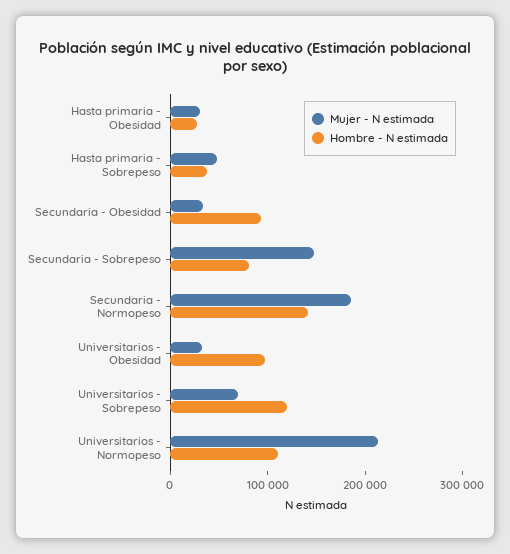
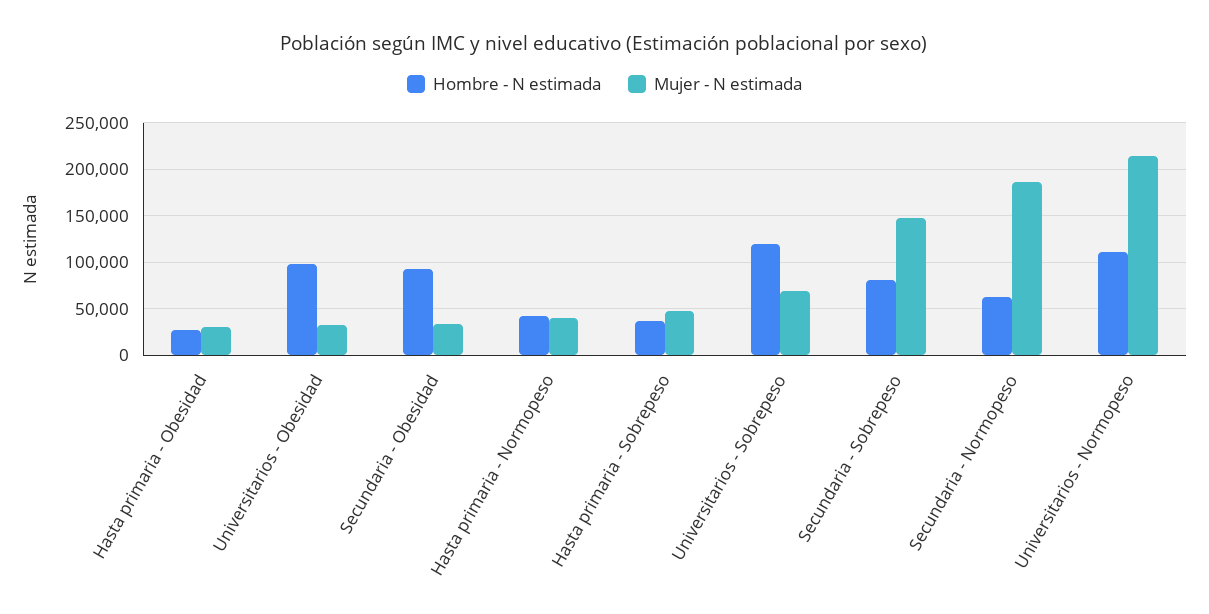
  {
    "Mujer - N estimada": {
      "Hasta primaria - Obesidad": 30000,
      "Hasta primaria - Sobrepeso": 50000,
      "Secundaria - Obesidad": 30000,
      "Secundaria - Sobrepeso": 150000,
      "Secundaria - Normopeso": 190000,
      "Universitarios - Obesidad": 30000,
      "Universitarios - Sobrepeso": 70000,
-     "Universitarios - Normopeso": 210000
+     "Universitarios - Normopeso": 210000,
+     "Hasta primaria - Normopeso": 40000
    },
    "Hombre - N estimada": {
      "Hasta primaria - Obesidad": 30000,
      "Hasta primaria - Sobrepeso": 40000,
      "Secundaria - Obesidad": 90000,
      "Secundaria - Sobrepeso": 80000,
-     "Secundaria - Normopeso": 140000,
+     "Secundaria - Normopeso": 60000,
      "Universitarios - Obesidad": 100000,
      "Universitarios - Sobrepeso": 120000,
-     "Universitarios - Normopeso": 110000
+     "Universitarios - Normopeso": 110000,
+     "Hasta primaria - Normopeso": 40000
    }
  }

